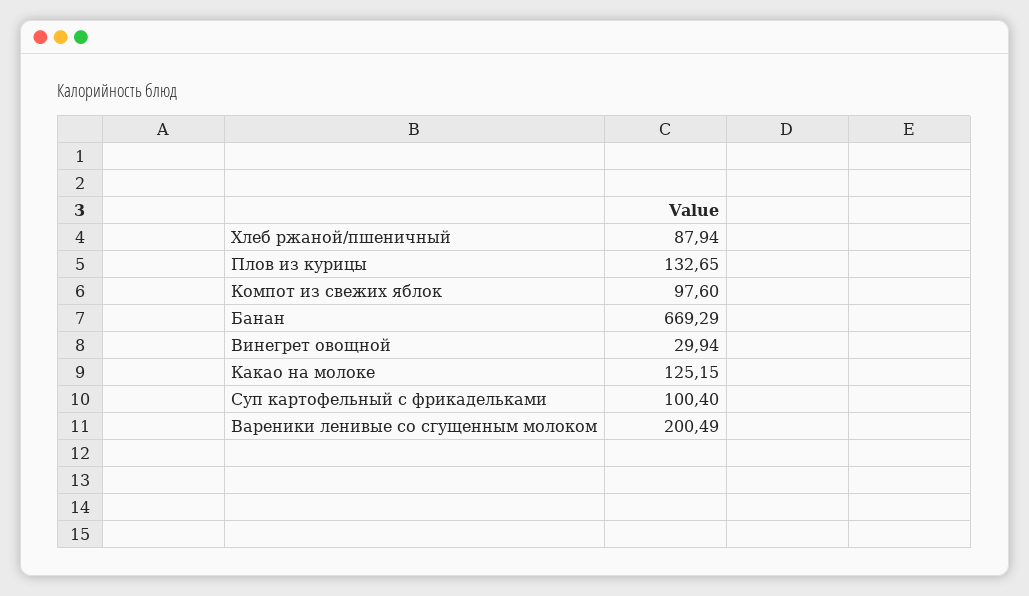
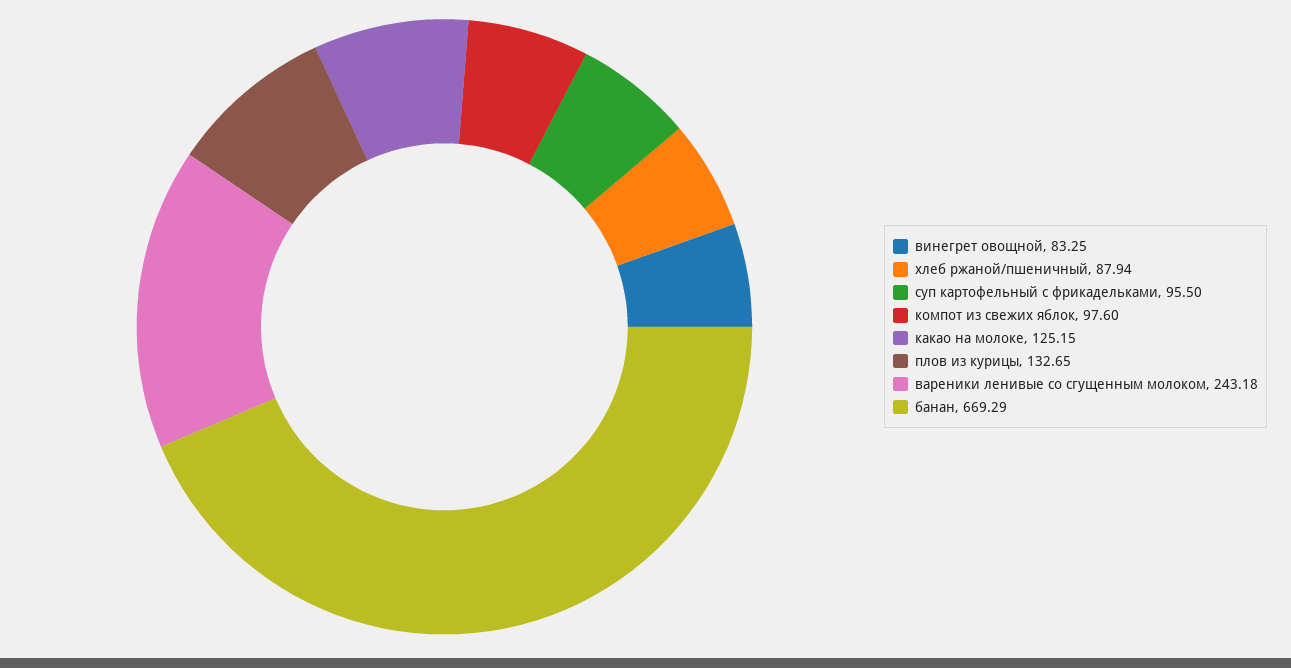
  {
    "Хлеб ржаной/пшеничный": 87.94,
    "Плов из курицы": 132.65,
    "Компот из свежих яблок": 97.6,
    "Банан": 669.29,
-   "Винегрет овощной": 29.94,
+   "Винегрет овощной": 83.25,
    "Какао на молоке": 125.15,
-   "Суп картофельный с фрикадельками": 100.4,
+   "Суп картофельный с фрикадельками": 95.5,
-   "Вареники ленивые со сгущенным молоком": 200.49
+   "Вареники ленивые со сгущенным молоком": 243.18
  }

